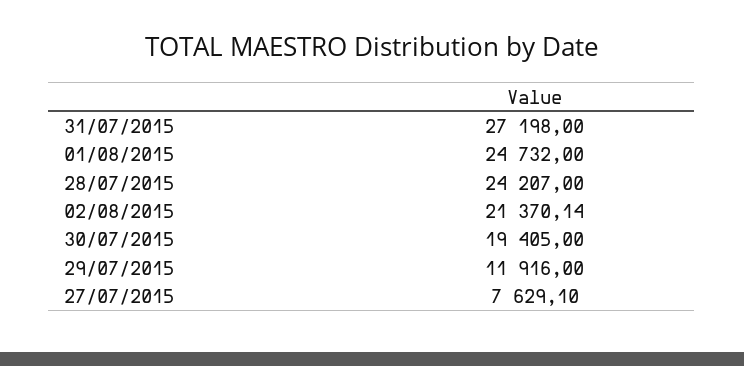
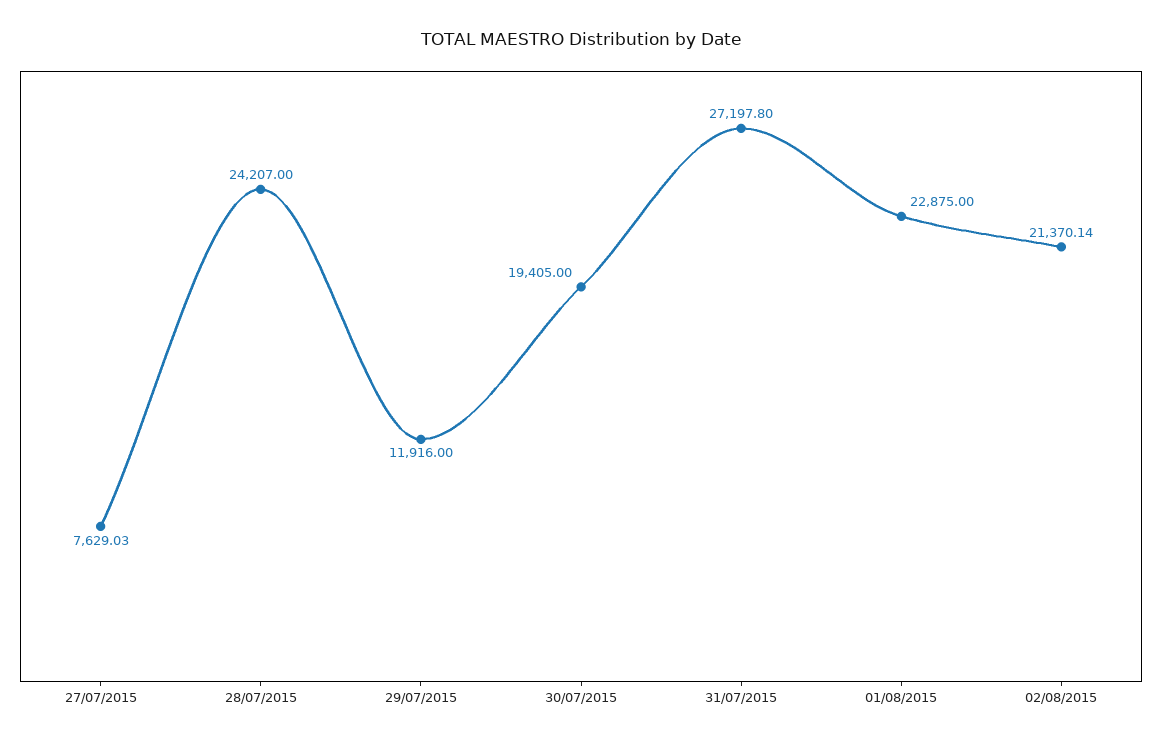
  {
-   "31/07/2015": 27198,
+   "31/07/2015": 27197.8,
-   "01/08/2015": 24732,
+   "01/08/2015": 22875,
    "28/07/2015": 24207,
    "02/08/2015": 21370.14,
    "30/07/2015": 19405,
    "29/07/2015": 11916,
-   "27/07/2015": 7629.1
+   "27/07/2015": 7629.03
  }

